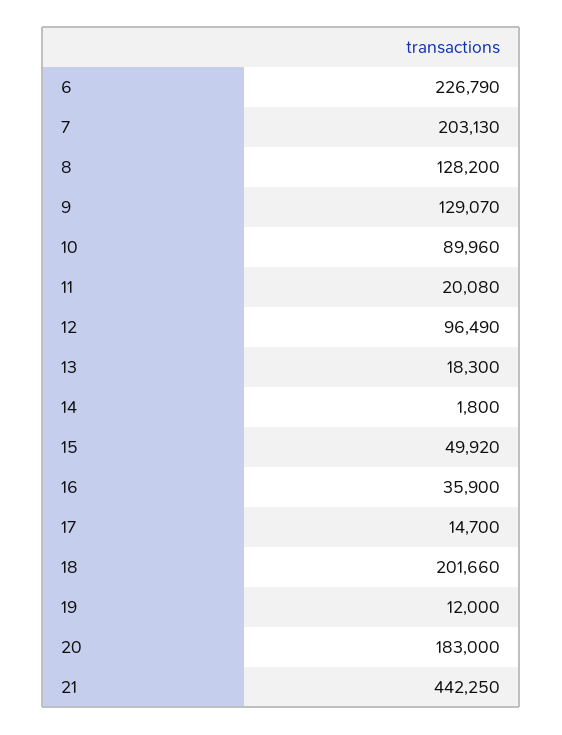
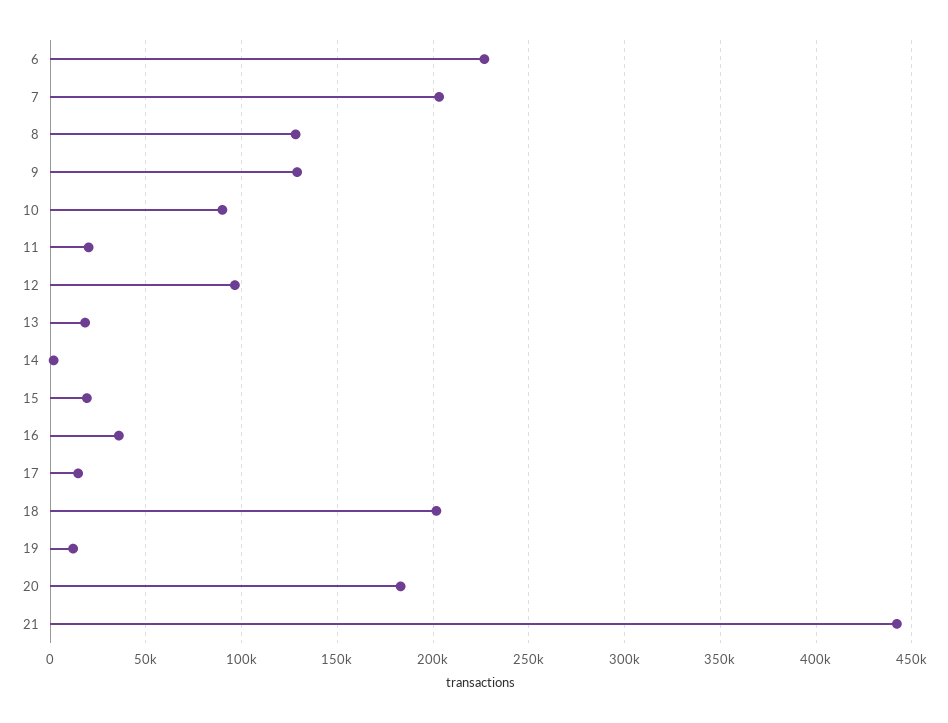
  {
    "6": 226790,
    "7": 203130,
    "8": 128200,
    "9": 129070,
    "10": 89960,
    "11": 20080,
    "12": 96490,
    "13": 18300,
    "14": 1800,
-   "15": 49920,
+   "15": 20000,
    "16": 35900,
    "17": 14700,
    "18": 201660,
    "19": 12000,
    "20": 183000,
    "21": 442250
  }

